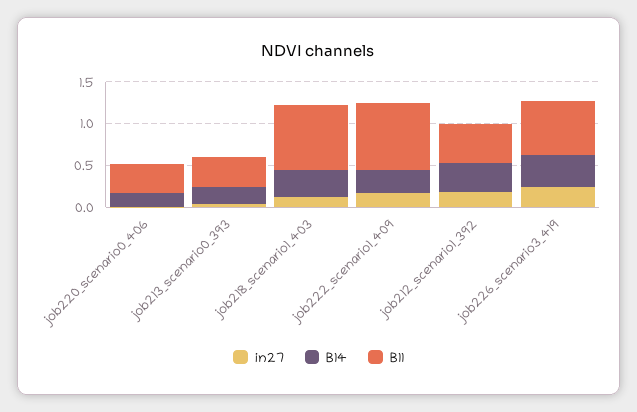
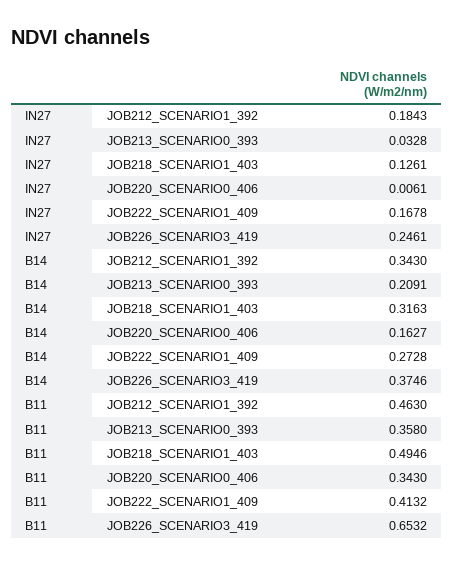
  {
    "in27": {
      "job220_scenario0_406": 0.0061,
      "job213_scenario0_393": 0.0328,
      "job218_scenario1_403": 0.1261,
      "job222_scenario1_409": 0.1678,
      "job212_scenario1_392": 0.1843,
      "job226_scenario3_419": 0.2461
    },
    "B14": {
      "job220_scenario0_406": 0.1627,
      "job213_scenario0_393": 0.2091,
      "job218_scenario1_403": 0.3163,
      "job222_scenario1_409": 0.2728,
      "job212_scenario1_392": 0.343,
      "job226_scenario3_419": 0.3746
    },
    "B11": {
      "job220_scenario0_406": 0.343,
      "job213_scenario0_393": 0.358,
-     "job218_scenario1_403": 0.8,
+     "job218_scenario1_403": 0.4946,
-     "job222_scenario1_409": 0.8,
+     "job222_scenario1_409": 0.4132,
      "job212_scenario1_392": 0.463,
      "job226_scenario3_419": 0.6532
    }
  }

